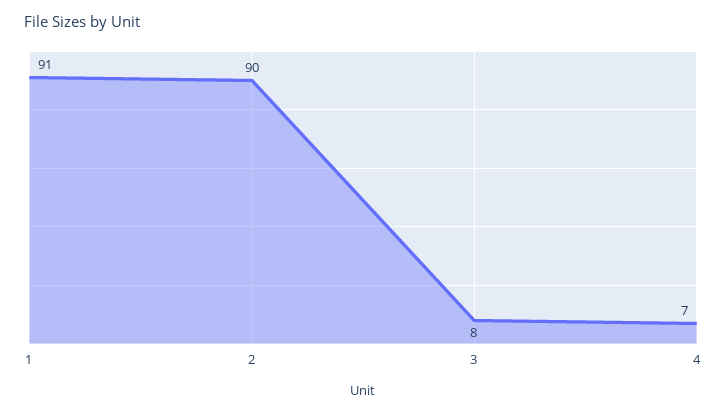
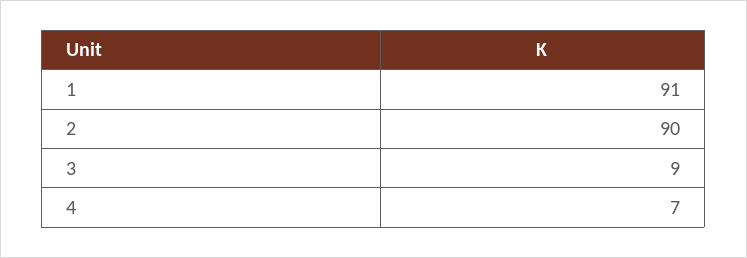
  {
    "1": 91,
    "2": 90,
-   "3": 8,
+   "3": 9,
    "4": 7
  }

